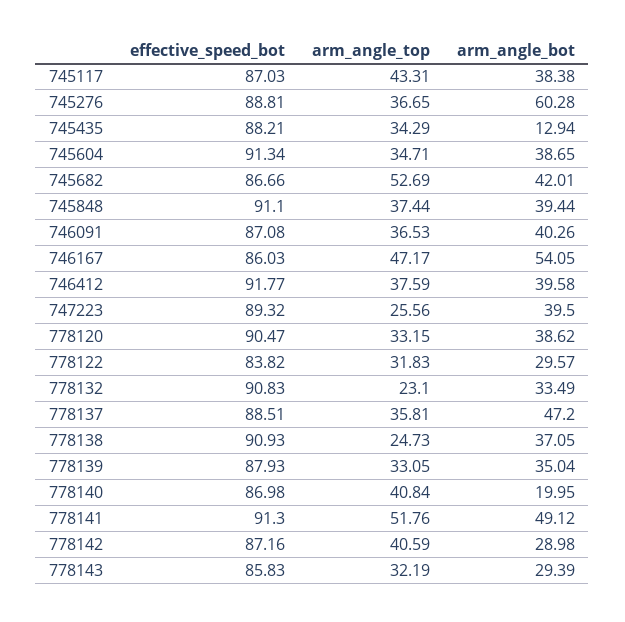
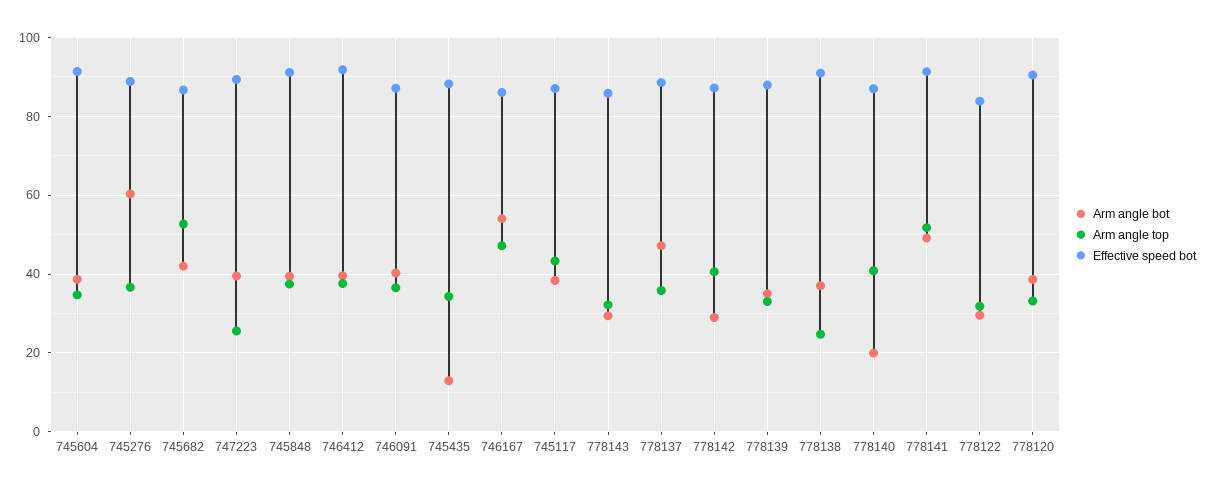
  {
    "effective_speed_bot": {
      "745117": 87.03,
      "745276": 88.81,
      "745435": 88.21,
      "745604": 91.34,
      "745682": 86.66,
      "745848": 91.1,
      "746091": 87.08,
      "746167": 86.03,
      "746412": 91.77,
      "747223": 89.32,
      "778120": 90.47,
      "778122": 83.82,
-     "778132": 90.83,
      "778137": 88.51,
      "778138": 90.93,
      "778139": 87.93,
      "778140": 86.98,
      "778141": 91.3,
      "778142": 87.16,
      "778143": 85.83
    },
    "arm_angle_top": {
      "745117": 43.31,
      "745276": 36.65,
      "745435": 34.29,
      "745604": 34.71,
      "745682": 52.69,
      "745848": 37.44,
      "746091": 36.53,
      "746167": 47.17,
      "746412": 37.59,
      "747223": 25.56,
      "778120": 33.15,
      "778122": 31.83,
-     "778132": 23.1,
      "778137": 35.81,
      "778138": 24.73,
      "778139": 33.05,
      "778140": 40.84,
      "778141": 51.76,
      "778142": 40.59,
      "778143": 32.19
    },
    "arm_angle_bot": {
      "745117": 38.38,
      "745276": 60.28,
      "745435": 12.94,
      "745604": 38.65,
      "745682": 42.01,
      "745848": 39.44,
      "746091": 40.26,
      "746167": 54.05,
      "746412": 39.58,
      "747223": 39.5,
      "778120": 38.62,
      "778122": 29.57,
-     "778132": 33.49,
      "778137": 47.2,
      "778138": 37.05,
      "778139": 35.04,
      "778140": 19.95,
      "778141": 49.12,
      "778142": 28.98,
      "778143": 29.39
    }
  }

